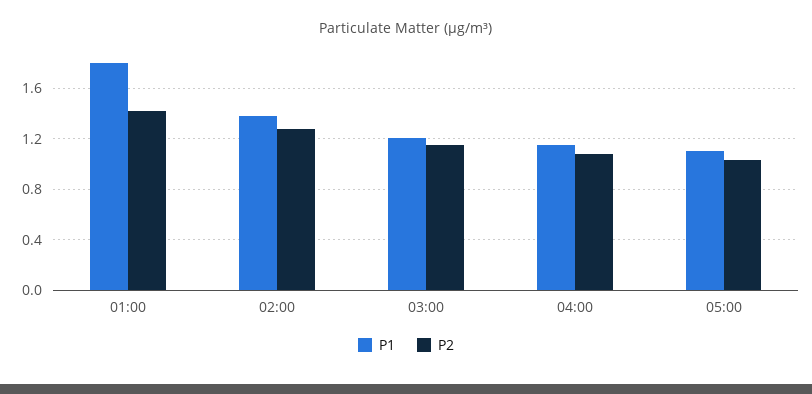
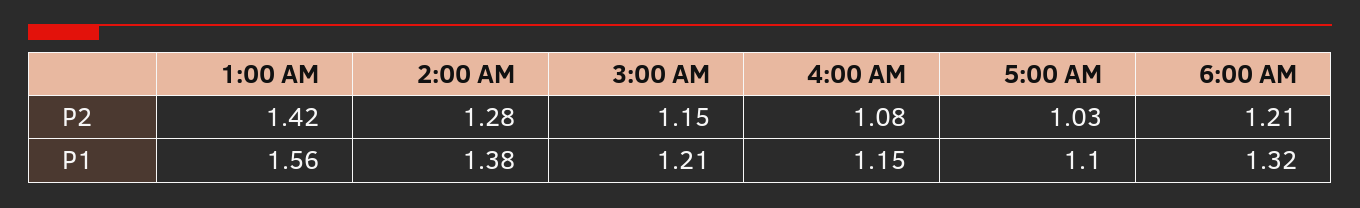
  {
    "P1": {
-     "01:00": 1.8,
+     "01:00": 1.56,
      "02:00": 1.38,
      "03:00": 1.21,
      "04:00": 1.15,
-     "05:00": 1.1
+     "05:00": 1.1,
+     "6:00 AM": 1.32
    },
    "P2": {
      "01:00": 1.42,
      "02:00": 1.28,
      "03:00": 1.15,
      "04:00": 1.08,
-     "05:00": 1.03
+     "05:00": 1.03,
+     "6:00 AM": 1.21
    }
  }

